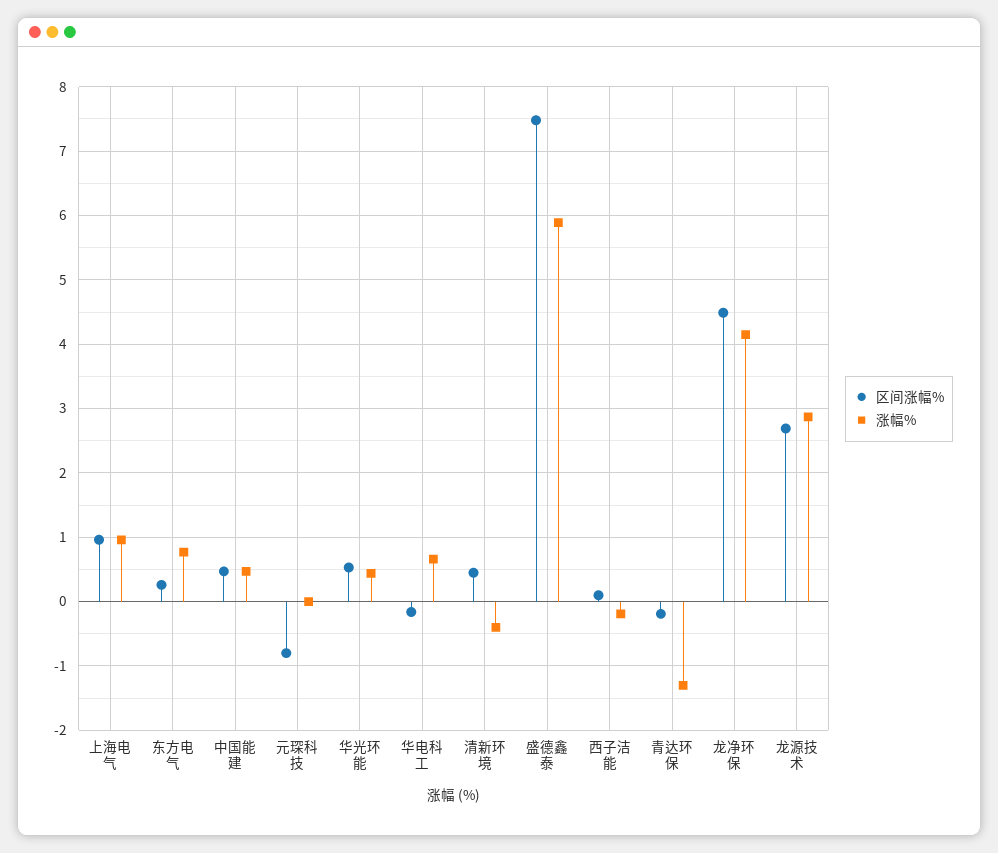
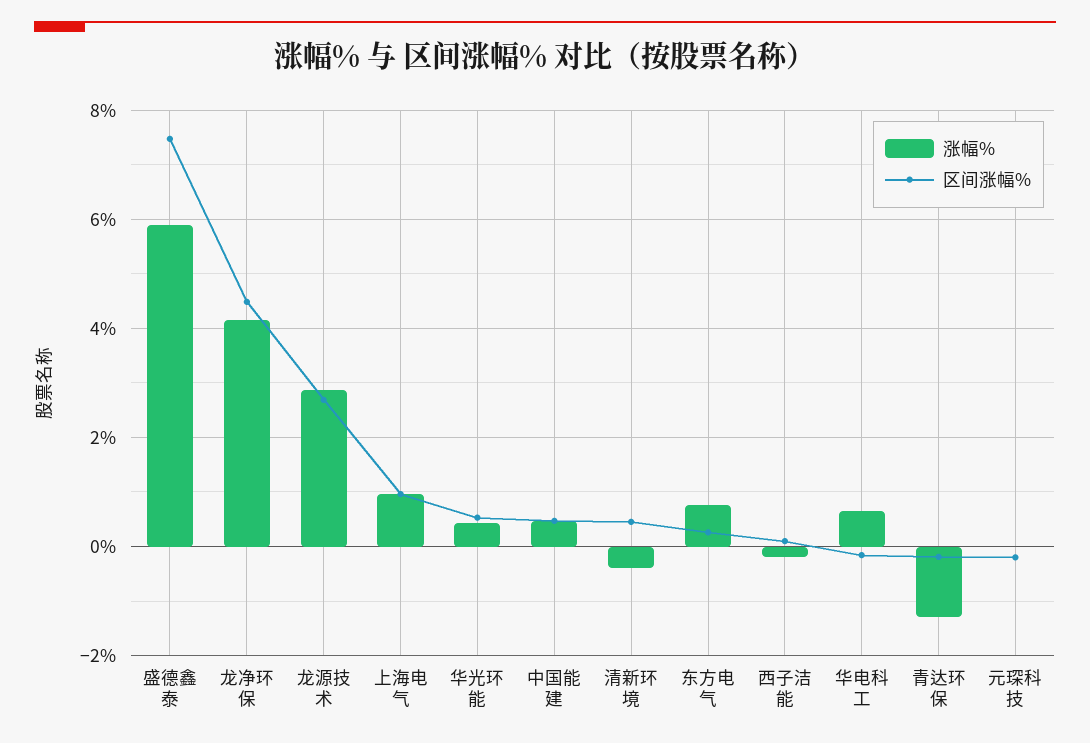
  {
    "区间涨幅%": {
      "上海电气": 1,
      "东方电气": 0.3,
      "中国能建": 0.5,
-     "元琛科技": -0.8,
+     "元琛科技": -0.2,
      "华光环能": 0.5,
      "华电科工": -0.2,
      "清新环境": 0.5,
      "盛德鑫泰": 7.5,
      "西子洁能": 0.1,
      "青达环保": -0.2,
      "龙净环保": 4.5,
      "龙源技术": 2.7
    },
    "涨幅%": {
      "上海电气": 1,
      "东方电气": 0.8,
      "中国能建": 0.5,
      "元琛科技": 0,
      "华光环能": 0.4,
      "华电科工": 0.7,
      "清新环境": -0.4,
      "盛德鑫泰": 5.9,
      "西子洁能": -0.2,
      "青达环保": -1.3,
      "龙净环保": 4.2,
      "龙源技术": 2.9
    }
  }

